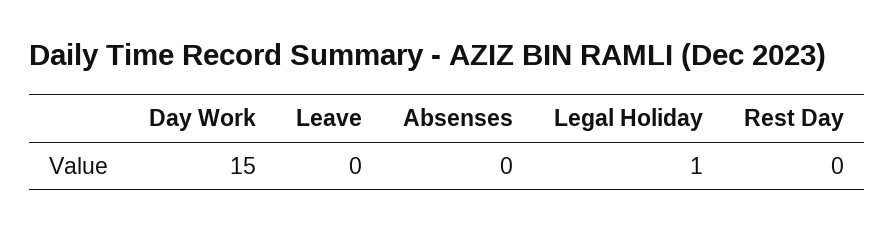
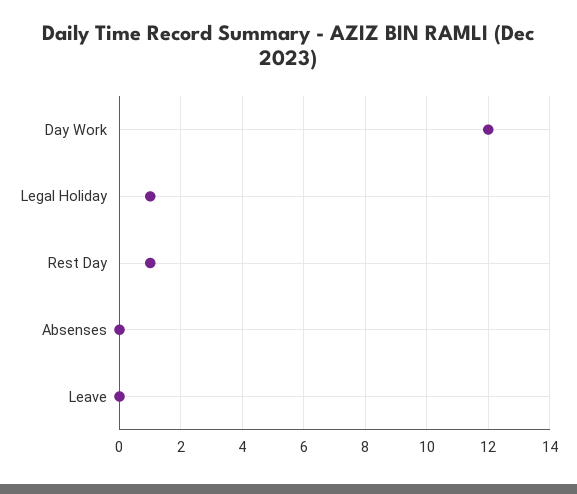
  {
-   "Day Work": 15,
+   "Day Work": 12,
    "Leave": 0,
    "Absenses": 0,
    "Legal Holiday": 1,
-   "Rest Day": 0
+   "Rest Day": 1
  }

